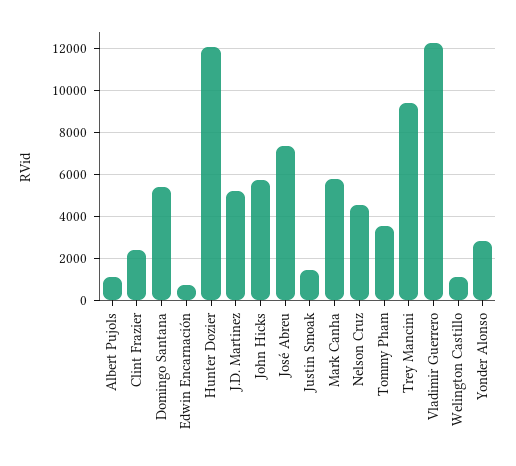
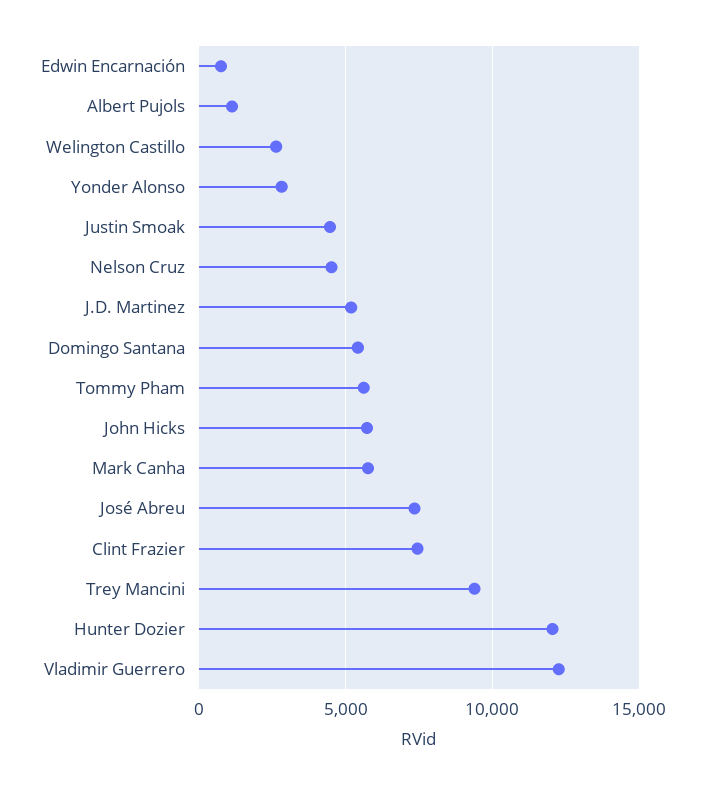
  {
    "Albert Pujols": 1000,
-   "Clint Frazier": 2500,
+   "Clint Frazier": 7500,
    "Domingo Santana": 5500,
    "Edwin Encarnación": 1000,
    "Hunter Dozier": 12000,
    "J.D. Martinez": 5000,
    "John Hicks": 5500,
    "José Abreu": 7500,
-   "Justin Smoak": 1500,
+   "Justin Smoak": 4500,
    "Mark Canha": 6000,
    "Nelson Cruz": 4500,
-   "Tommy Pham": 3500,
+   "Tommy Pham": 5500,
    "Trey Mancini": 9500,
    "Vladimir Guerrero": 12500,
-   "Welington Castillo": 1000,
+   "Welington Castillo": 2500,
    "Yonder Alonso": 3000
  }

